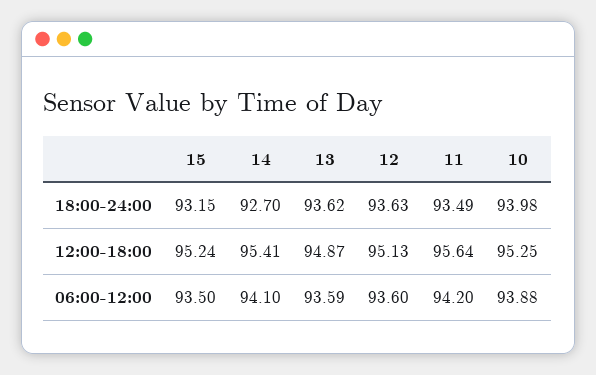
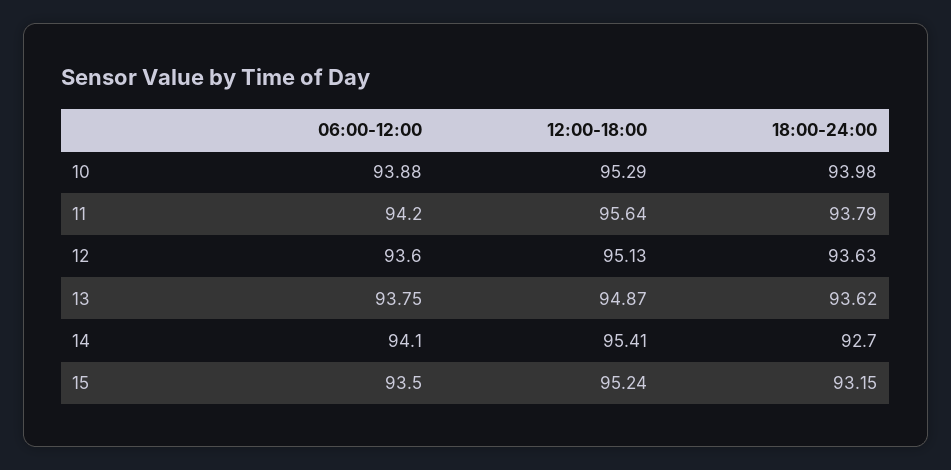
  {
    "15": {
      "18:00-24:00": 93.15,
      "12:00-18:00": 95.24,
      "06:00-12:00": 93.5
    },
    "14": {
      "18:00-24:00": 92.7,
      "12:00-18:00": 95.41,
      "06:00-12:00": 94.1
    },
    "13": {
      "18:00-24:00": 93.62,
      "12:00-18:00": 94.87,
-     "06:00-12:00": 93.59
+     "06:00-12:00": 93.75
    },
    "12": {
      "18:00-24:00": 93.63,
      "12:00-18:00": 95.13,
      "06:00-12:00": 93.6
    },
    "11": {
-     "18:00-24:00": 93.49,
+     "18:00-24:00": 93.79,
      "12:00-18:00": 95.64,
      "06:00-12:00": 94.2
    },
    "10": {
      "18:00-24:00": 93.98,
-     "12:00-18:00": 95.25,
+     "12:00-18:00": 95.29,
      "06:00-12:00": 93.88
    }
  }

